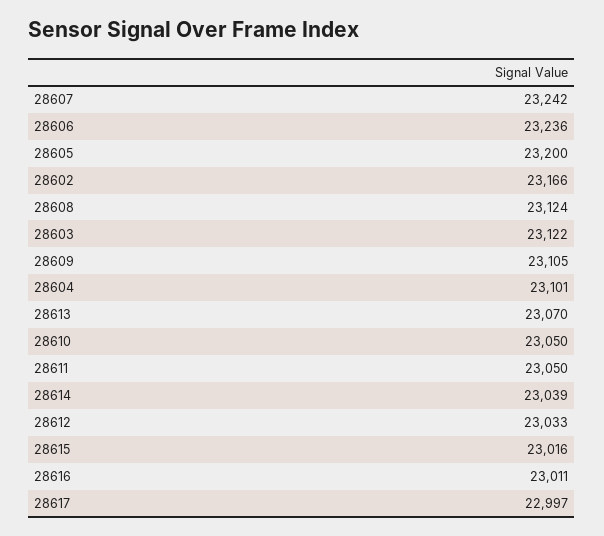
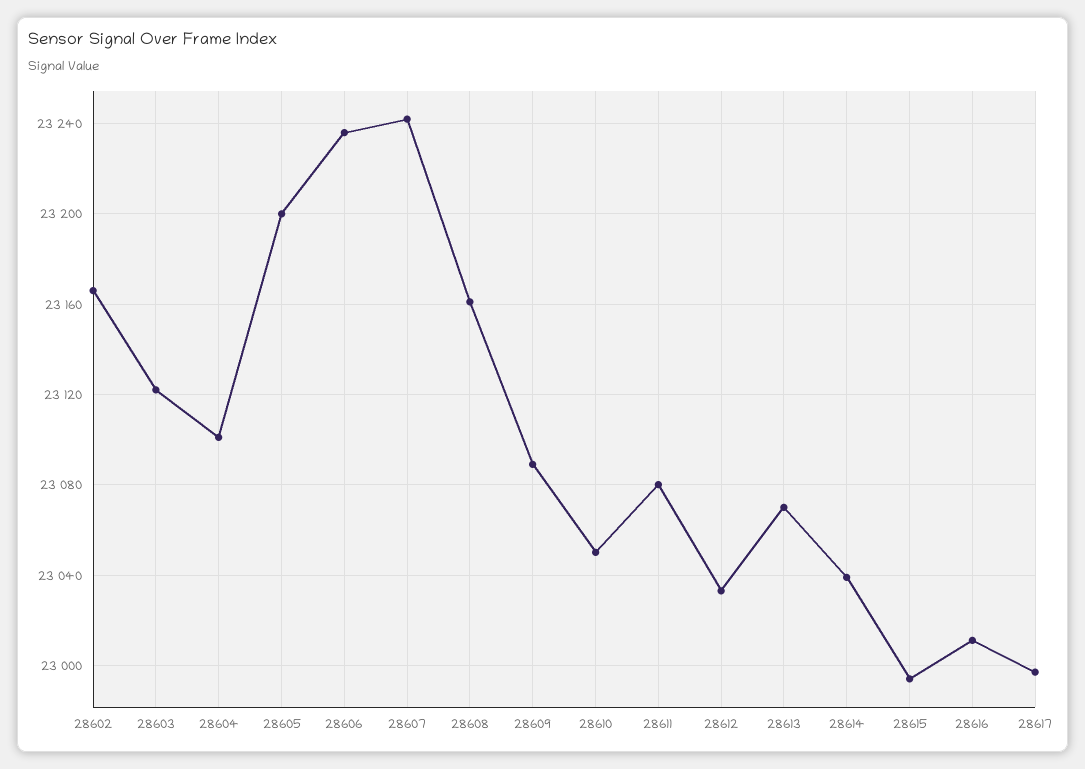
  {
    "28607": 23242,
    "28606": 23236,
    "28605": 23200,
    "28602": 23166,
-   "28608": 23124,
+   "28608": 23160,
    "28603": 23122,
-   "28609": 23105,
+   "28609": 23090,
    "28604": 23101,
    "28613": 23070,
    "28610": 23050,
-   "28611": 23050,
+   "28611": 23080,
    "28614": 23039,
    "28612": 23033,
-   "28615": 23016,
+   "28615": 22995,
    "28616": 23011,
    "28617": 22997
  }

